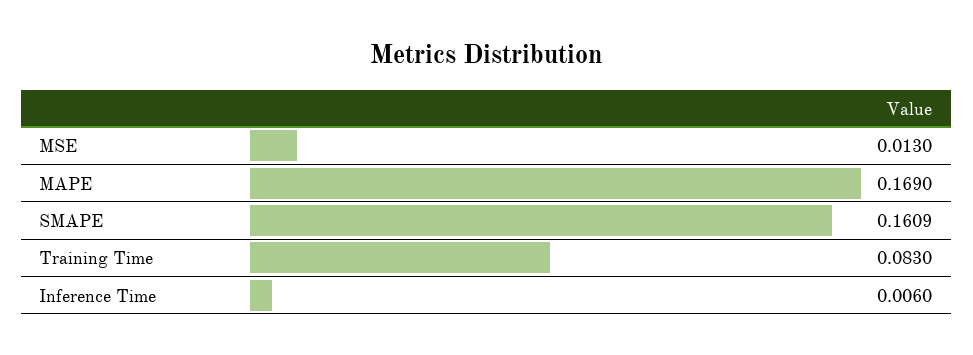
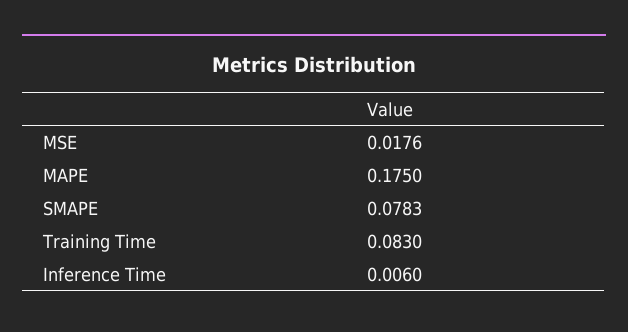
  {
-   "MSE": 0.013,
+   "MSE": 0.0176,
-   "MAPE": 0.169,
+   "MAPE": 0.175,
-   "SMAPE": 0.1609,
+   "SMAPE": 0.0783,
    "Training Time": 0.083,
    "Inference Time": 0.006
  }

